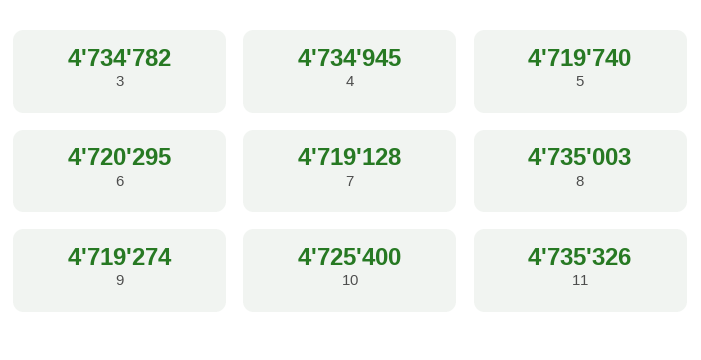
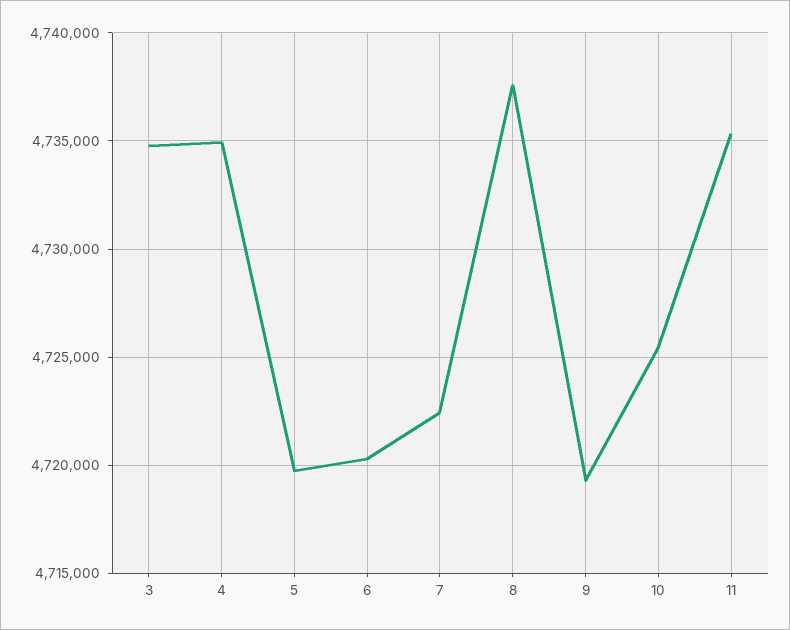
  {
    "3": 4734782,
    "4": 4734945,
    "5": 4719740,
    "6": 4720295,
-   "7": 4719128,
+   "7": 4722500,
-   "8": 4735003,
+   "8": 4737500,
    "9": 4719274,
    "10": 4725400,
    "11": 4735326
  }

